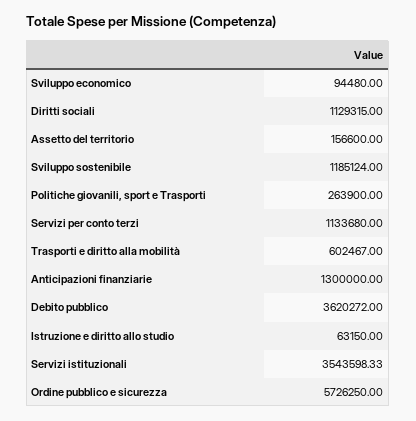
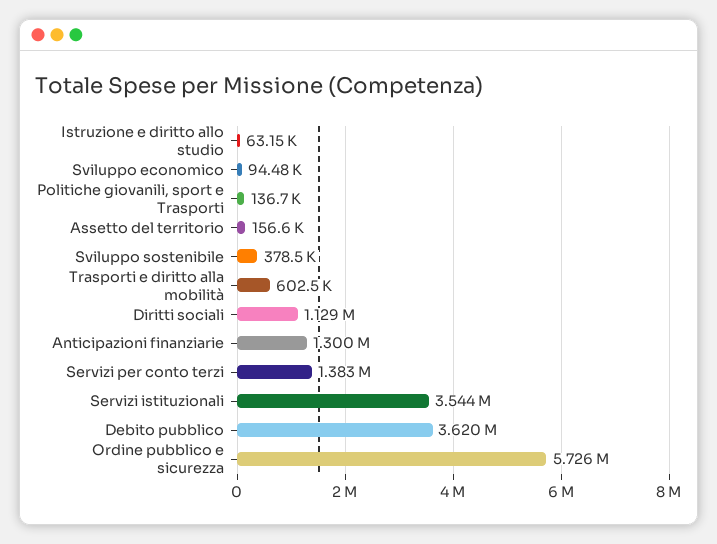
  {
    "Sviluppo economico": 94480,
    "Diritti sociali": 1129315,
    "Assetto del territorio": 156600,
-   "Sviluppo sostenibile": 1185124,
+   "Sviluppo sostenibile": 378500,
-   "Politiche giovanili, sport e Trasporti": 263900,
+   "Politiche giovanili, sport e Trasporti": 136700,
-   "Servizi per conto terzi": 1133680,
+   "Servizi per conto terzi": 1383000,
    "Trasporti e diritto alla mobilità": 602467,
    "Anticipazioni finanziarie": 1300000,
    "Debito pubblico": 3620272,
    "Istruzione e diritto allo studio": 63150,
    "Servizi istituzionali": 3543598.33,
    "Ordine pubblico e sicurezza": 5726250
  }

